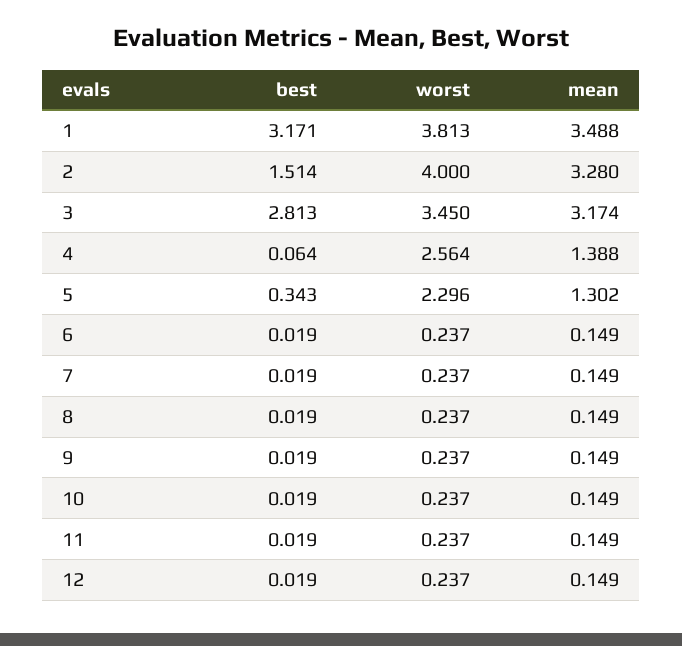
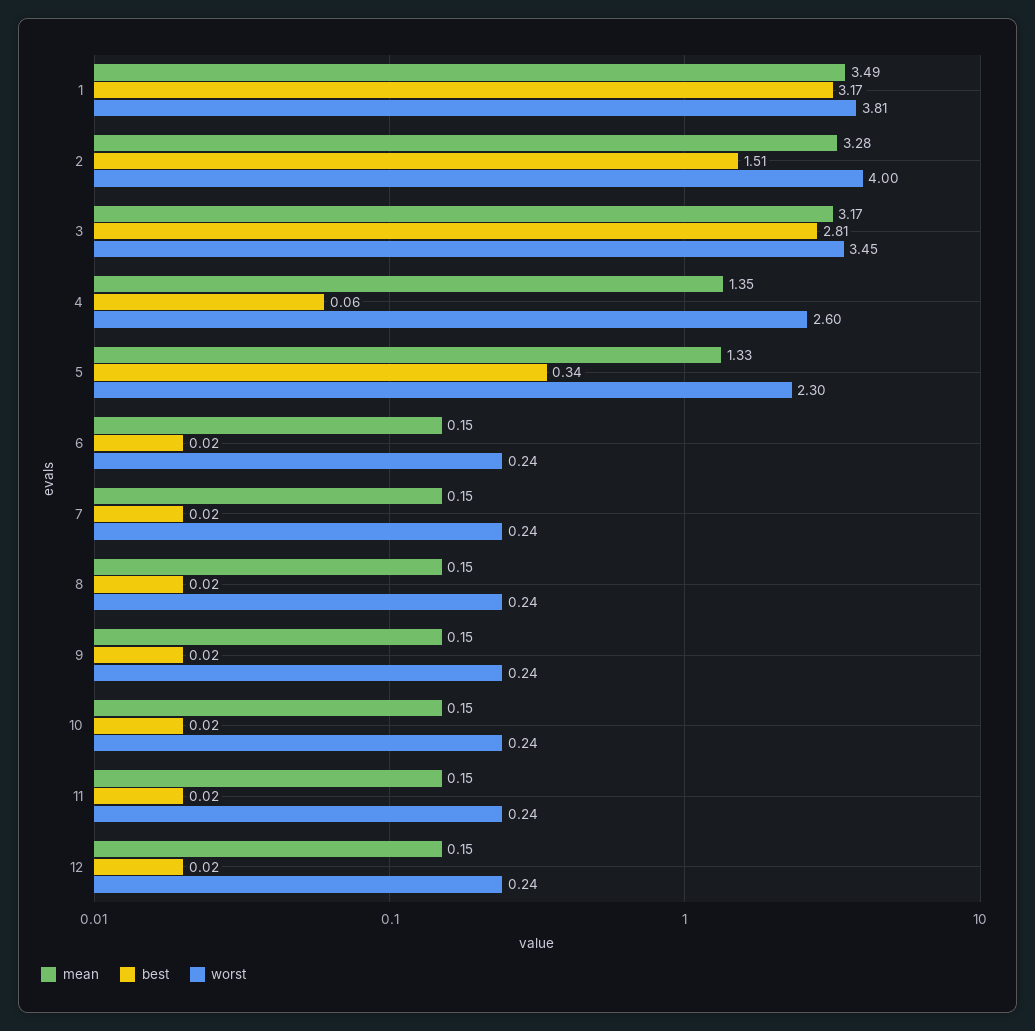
  {
    "best": {
      "1": 3.171,
      "2": 1.514,
      "3": 2.813,
      "4": 0.064,
      "5": 0.343,
      "6": 0.019,
      "7": 0.019,
      "8": 0.019,
      "9": 0.019,
      "10": 0.019,
      "11": 0.019,
      "12": 0.019
    },
    "worst": {
      "1": 3.813,
      "2": 4,
      "3": 3.45,
-     "4": 2.564,
+     "4": 2.6,
      "5": 2.296,
      "6": 0.237,
      "7": 0.237,
      "8": 0.237,
      "9": 0.237,
      "10": 0.237,
      "11": 0.237,
      "12": 0.237
    },
    "mean": {
      "1": 3.488,
      "2": 3.28,
      "3": 3.174,
-     "4": 1.388,
+     "4": 1.35,
-     "5": 1.302,
+     "5": 1.33,
      "6": 0.149,
      "7": 0.149,
      "8": 0.149,
      "9": 0.149,
      "10": 0.149,
      "11": 0.149,
      "12": 0.149
    }
  }

